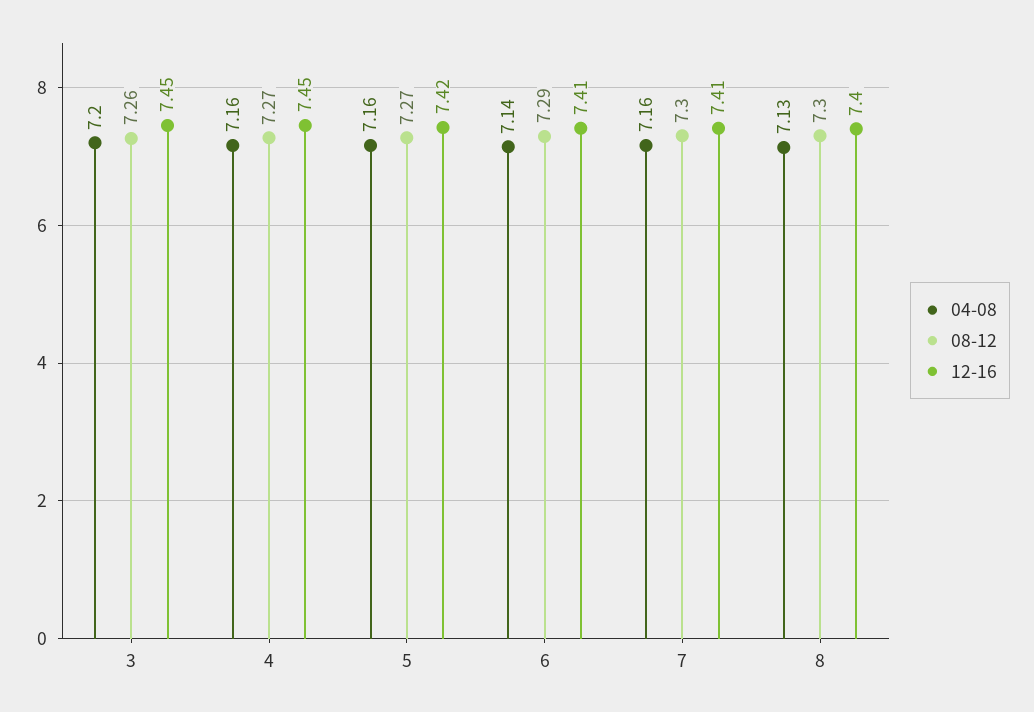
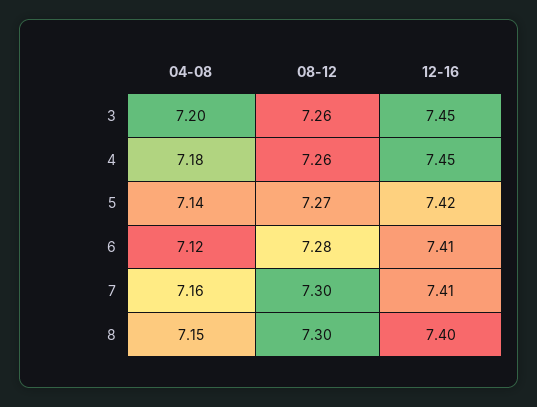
  {
    "04-08": {
      "3": 7.2,
-     "4": 7.16,
+     "4": 7.18,
-     "5": 7.16,
+     "5": 7.14,
-     "6": 7.14,
+     "6": 7.12,
      "7": 7.16,
-     "8": 7.13
+     "8": 7.15
    },
    "08-12": {
      "3": 7.26,
-     "4": 7.27,
+     "4": 7.26,
      "5": 7.27,
-     "6": 7.29,
+     "6": 7.28,
      "7": 7.3,
      "8": 7.3
    },
    "12-16": {
      "3": 7.45,
      "4": 7.45,
      "5": 7.42,
      "6": 7.41,
      "7": 7.41,
      "8": 7.4
    }
  }

